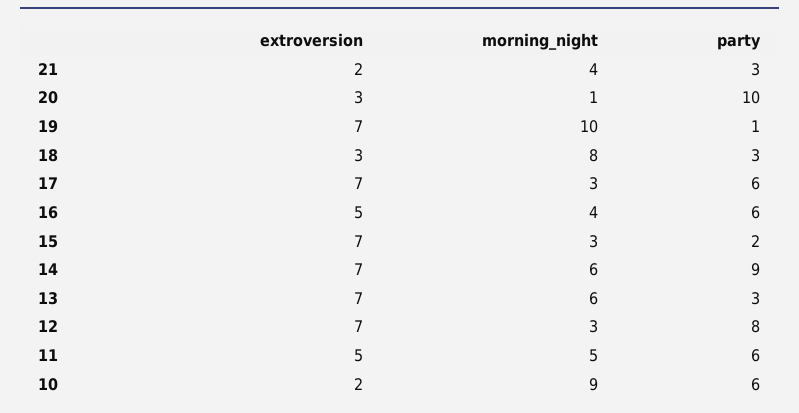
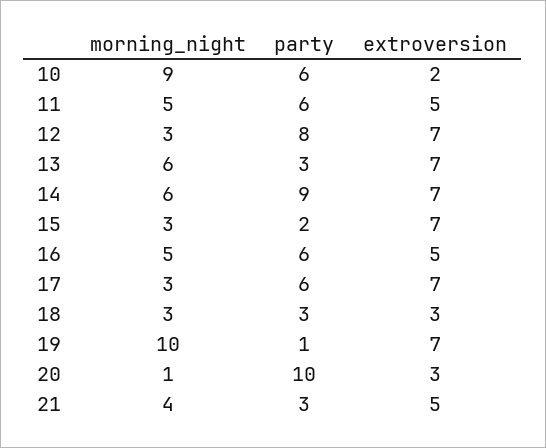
  {
    "extroversion": {
-     "21": 2,
+     "21": 5,
      "20": 3,
      "19": 7,
      "18": 3,
      "17": 7,
      "16": 5,
      "15": 7,
      "14": 7,
      "13": 7,
      "12": 7,
      "11": 5,
      "10": 2
    },
    "morning_night": {
      "21": 4,
      "20": 1,
      "19": 10,
-     "18": 8,
+     "18": 3,
      "17": 3,
-     "16": 4,
+     "16": 5,
      "15": 3,
      "14": 6,
      "13": 6,
      "12": 3,
      "11": 5,
      "10": 9
    },
    "party": {
      "21": 3,
      "20": 10,
      "19": 1,
      "18": 3,
      "17": 6,
      "16": 6,
      "15": 2,
      "14": 9,
      "13": 3,
      "12": 8,
      "11": 6,
      "10": 6
    }
  }

